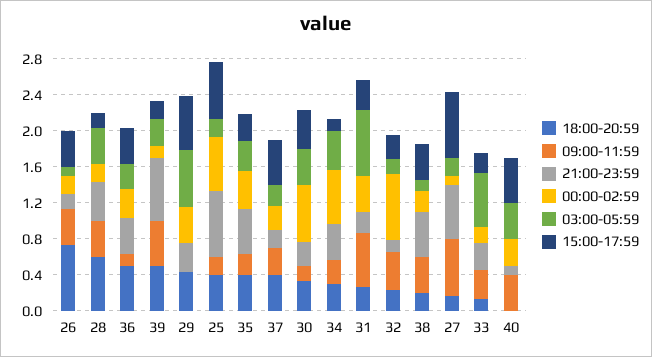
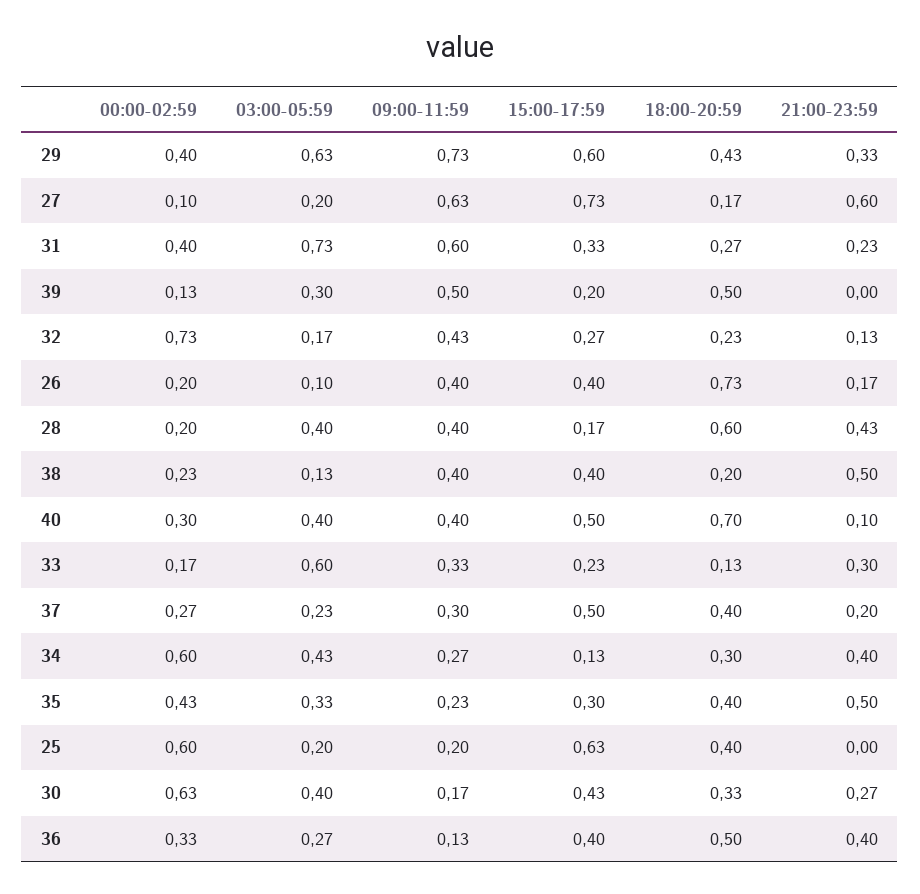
  {
    "18:00-20:59": {
      "26": 0.73,
      "28": 0.6,
      "36": 0.5,
      "39": 0.5,
      "29": 0.43,
      "25": 0.4,
      "35": 0.4,
      "37": 0.4,
      "30": 0.33,
      "34": 0.3,
      "31": 0.27,
      "32": 0.23,
      "38": 0.2,
      "27": 0.17,
      "33": 0.13,
-     "40": 0
+     "40": 0.7
    },
    "09:00-11:59": {
      "26": 0.4,
      "28": 0.4,
      "36": 0.13,
      "39": 0.5,
-     "29": 0,
+     "29": 0.73,
      "25": 0.2,
      "35": 0.23,
      "37": 0.3,
      "30": 0.17,
      "34": 0.27,
      "31": 0.6,
      "32": 0.43,
      "38": 0.4,
      "27": 0.63,
      "33": 0.33,
      "40": 0.4
    },
    "21:00-23:59": {
      "26": 0.17,
      "28": 0.43,
      "36": 0.4,
-     "39": 0.7,
+     "39": 0,
      "29": 0.33,
-     "25": 0.7,
+     "25": 0,
      "35": 0.5,
      "37": 0.2,
      "30": 0.27,
      "34": 0.4,
      "31": 0.23,
      "32": 0.13,
      "38": 0.5,
      "27": 0.6,
      "33": 0.3,
      "40": 0.1
    },
    "00:00-02:59": {
      "26": 0.2,
      "28": 0.2,
      "36": 0.33,
      "39": 0.13,
      "29": 0.4,
      "25": 0.6,
      "35": 0.43,
      "37": 0.27,
      "30": 0.63,
      "34": 0.6,
      "31": 0.4,
      "32": 0.73,
      "38": 0.23,
      "27": 0.1,
      "33": 0.17,
      "40": 0.3
    },
    "03:00-05:59": {
      "26": 0.1,
      "28": 0.4,
      "36": 0.27,
      "39": 0.3,
      "29": 0.63,
      "25": 0.2,
      "35": 0.33,
      "37": 0.23,
      "30": 0.4,
      "34": 0.43,
      "31": 0.73,
      "32": 0.17,
      "38": 0.13,
      "27": 0.2,
      "33": 0.6,
      "40": 0.4
    },
    "15:00-17:59": {
      "26": 0.4,
      "28": 0.17,
      "36": 0.4,
      "39": 0.2,
      "29": 0.6,
      "25": 0.63,
      "35": 0.3,
      "37": 0.5,
      "30": 0.43,
      "34": 0.13,
      "31": 0.33,
      "32": 0.27,
      "38": 0.4,
      "27": 0.73,
      "33": 0.23,
      "40": 0.5
    }
  }

